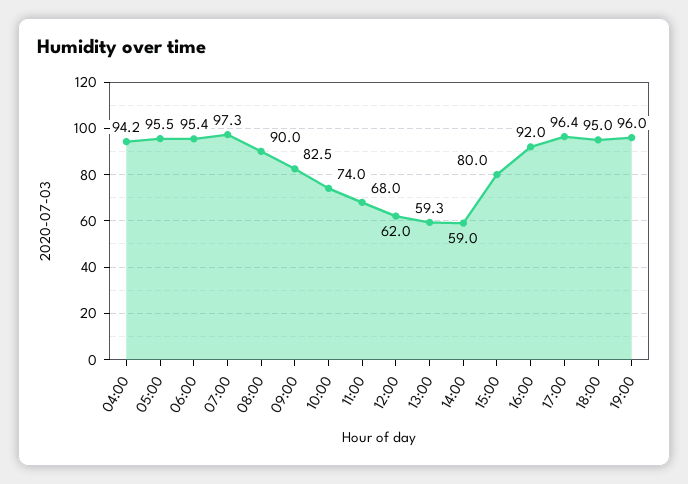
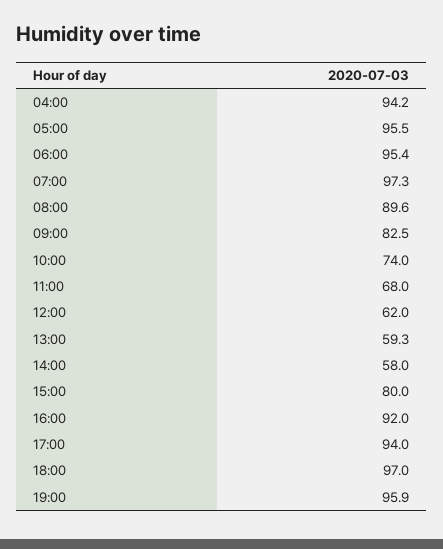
  {
    "04:00": 94.2,
    "05:00": 95.5,
    "06:00": 95.4,
    "07:00": 97.3,
-   "08:00": 90,
+   "08:00": 89.6,
    "09:00": 82.5,
    "10:00": 74,
    "11:00": 68,
    "12:00": 62,
    "13:00": 59.3,
-   "14:00": 59,
+   "14:00": 58,
    "15:00": 80,
    "16:00": 92,
-   "17:00": 96.4,
+   "17:00": 94,
-   "18:00": 95,
+   "18:00": 97,
-   "19:00": 96
+   "19:00": 95.9
  }

